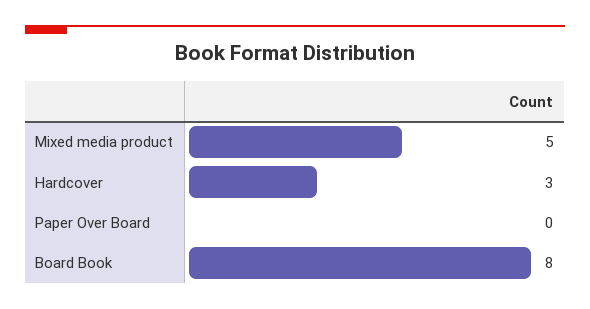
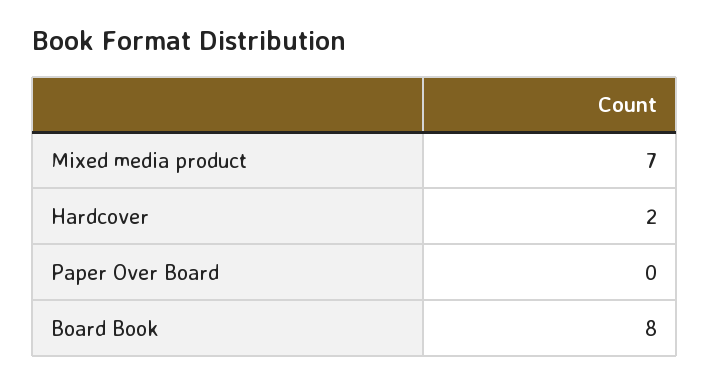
  {
-   "Mixed media product": 5,
+   "Mixed media product": 7,
-   "Hardcover": 3,
+   "Hardcover": 2,
    "Paper Over Board": 0,
    "Board Book": 8
  }

